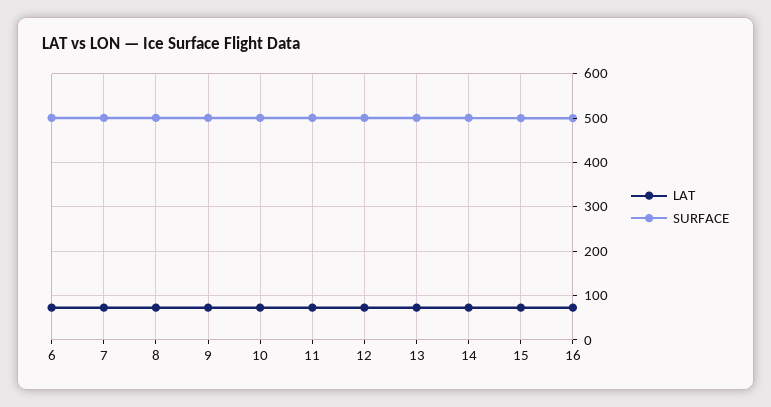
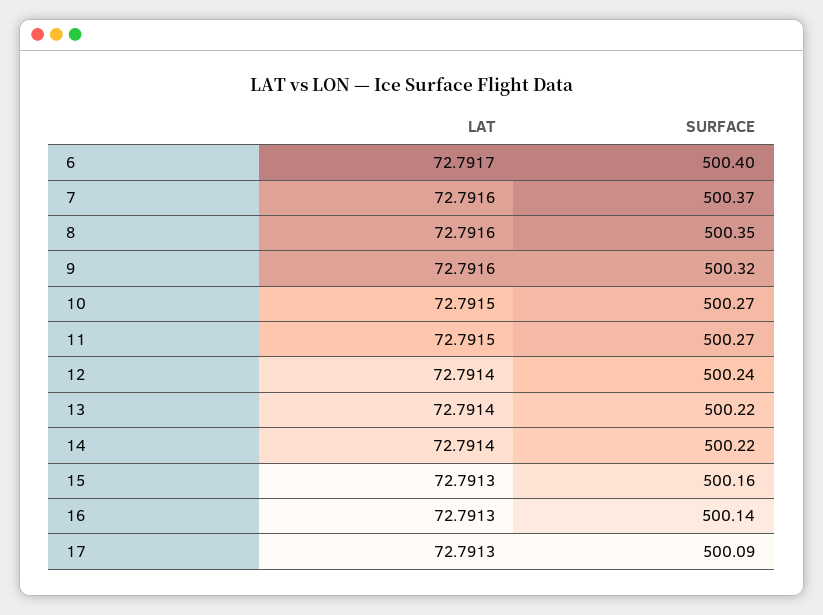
  {
    "LAT": {
      "6": 72.7917,
      "7": 72.7916,
      "8": 72.7916,
      "9": 72.7916,
      "10": 72.7915,
      "11": 72.7915,
      "12": 72.7914,
      "13": 72.7914,
      "14": 72.7914,
      "15": 72.7913,
-     "16": 72.7913
+     "16": 72.7913,
+     "17": 72.7913
    },
    "SURFACE": {
      "6": 500.4,
      "7": 500.37,
      "8": 500.35,
      "9": 500.32,
      "10": 500.27,
      "11": 500.27,
      "12": 500.24,
      "13": 500.22,
      "14": 500.22,
      "15": 500.16,
-     "16": 500.14
+     "16": 500.14,
+     "17": 500.09
    }
  }

